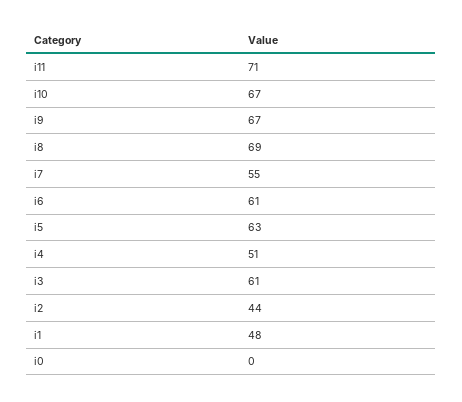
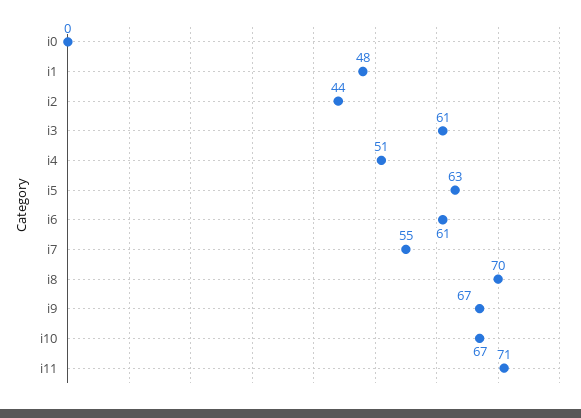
  {
    "i11": 71,
    "i10": 67,
    "i9": 67,
-   "i8": 69,
+   "i8": 70,
    "i7": 55,
    "i6": 61,
    "i5": 63,
    "i4": 51,
    "i3": 61,
    "i2": 44,
    "i1": 48,
    "i0": 0
  }

